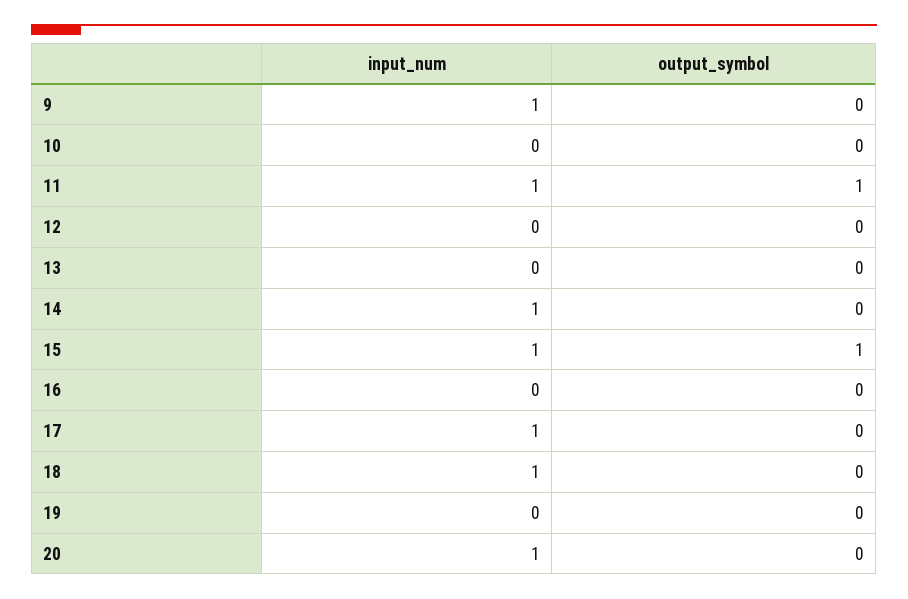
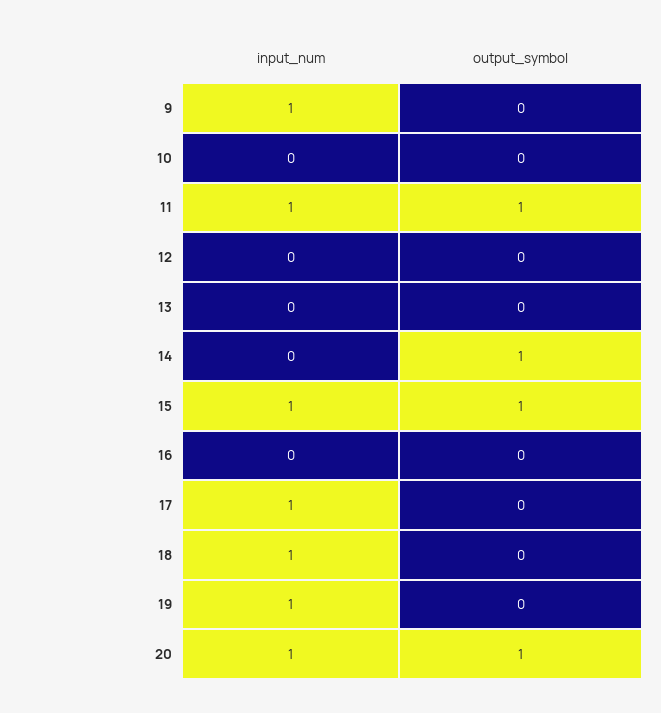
  {
    "input_num": {
      "9": 1,
      "10": 0,
      "11": 1,
      "12": 0,
      "13": 0,
-     "14": 1,
+     "14": 0,
      "15": 1,
      "16": 0,
      "17": 1,
      "18": 1,
-     "19": 0,
+     "19": 1,
      "20": 1
    },
    "output_symbol": {
      "9": 0,
      "10": 0,
      "11": 1,
      "12": 0,
      "13": 0,
-     "14": 0,
+     "14": 1,
      "15": 1,
      "16": 0,
      "17": 0,
      "18": 0,
      "19": 0,
-     "20": 0
+     "20": 1
    }
  }

